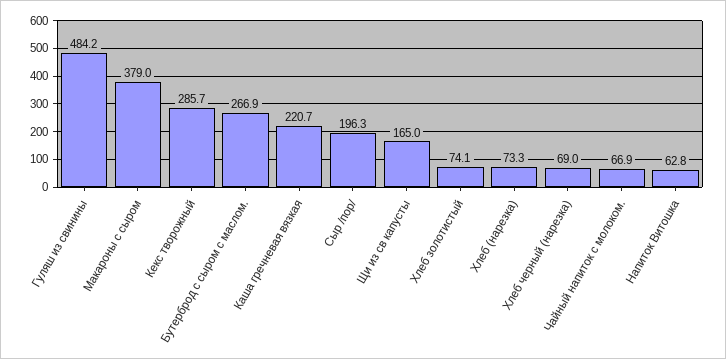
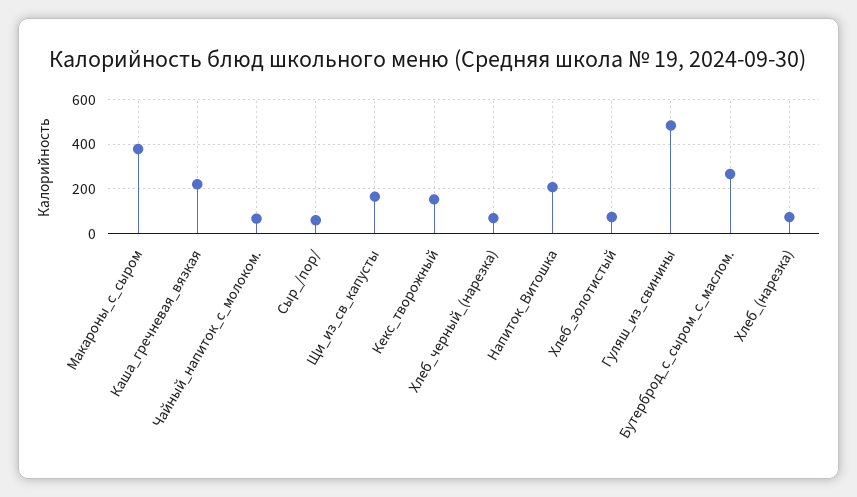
  {
    "Гуляш из свинины": 484.2,
    "Макароны с сыром": 379,
-   "Кекс творожный": 285.7,
+   "Кекс творожный": 150,
    "Бутерброд с сыром с маслом.": 266.9,
    "Каша гречневая вязкая": 220.7,
-   "Сыр /пор/": 196.3,
+   "Сыр /пор/": 50,
    "Щи из св капусты": 165,
    "Хлеб золотистый": 74.1,
    "Хлеб (нарезка)": 73.3,
    "Хлеб черный (нарезка)": 69,
    "Чайный напиток с молоком.": 66.9,
-   "Напиток Витошка": 62.8
+   "Напиток Витошка": 200
  }

